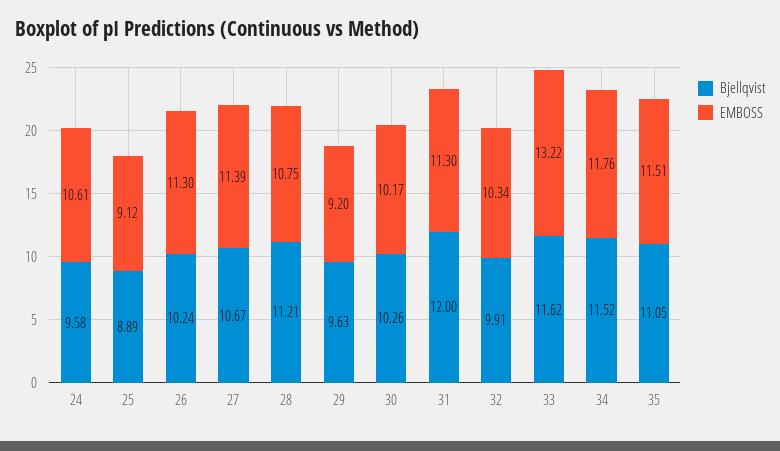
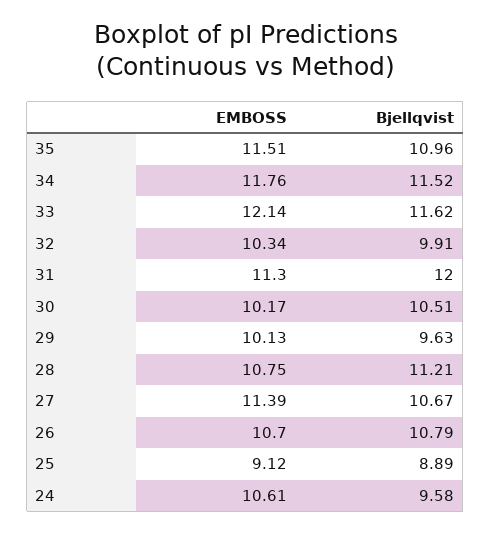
  {
    "Bjellqvist": {
      "24": 9.58,
      "25": 8.89,
-     "26": 10.24,
+     "26": 10.79,
      "27": 10.67,
      "28": 11.21,
      "29": 9.63,
-     "30": 10.26,
+     "30": 10.51,
      "31": 12,
      "32": 9.91,
      "33": 11.62,
      "34": 11.52,
-     "35": 11.05
+     "35": 10.96
    },
    "EMBOSS": {
      "24": 10.61,
      "25": 9.12,
-     "26": 11.3,
+     "26": 10.7,
      "27": 11.39,
      "28": 10.75,
-     "29": 9.2,
+     "29": 10.13,
      "30": 10.17,
      "31": 11.3,
      "32": 10.34,
-     "33": 13.22,
+     "33": 12.14,
      "34": 11.76,
      "35": 11.51
    }
  }

